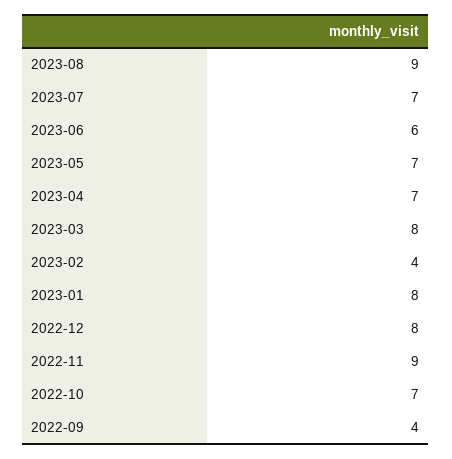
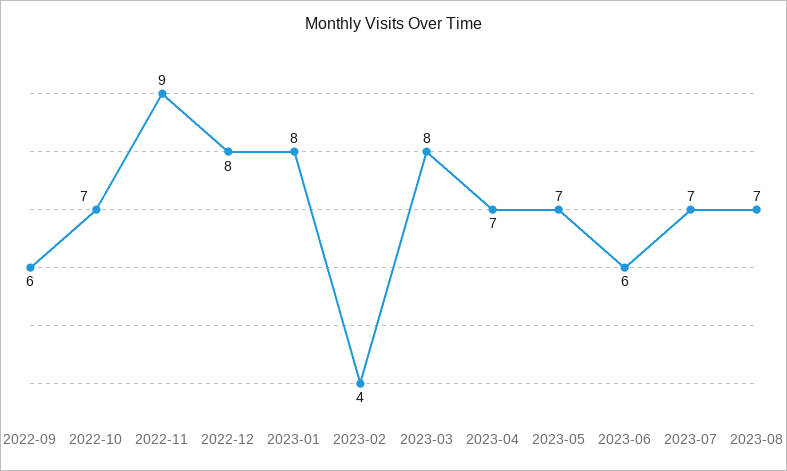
  {
-   "2023-08": 9,
+   "2023-08": 7,
    "2023-07": 7,
    "2023-06": 6,
    "2023-05": 7,
    "2023-04": 7,
    "2023-03": 8,
    "2023-02": 4,
    "2023-01": 8,
    "2022-12": 8,
    "2022-11": 9,
    "2022-10": 7,
-   "2022-09": 4
+   "2022-09": 6
  }

